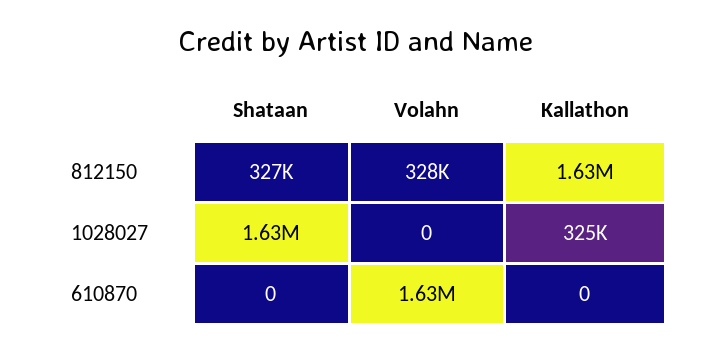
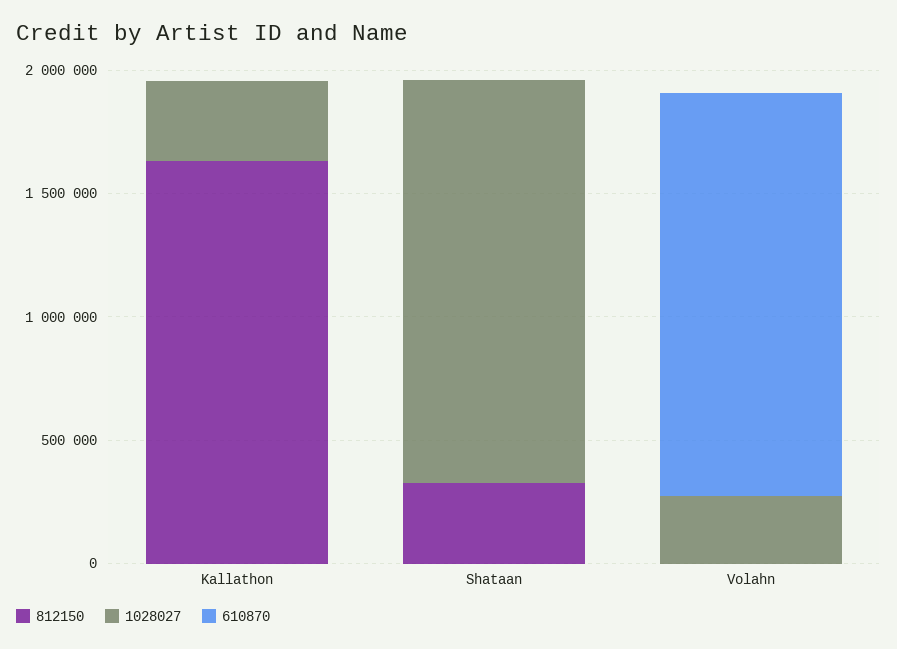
  {
    "812150": {
      "Shataan": 327000,
-     "Volahn": 328000,
+     "Volahn": 0,
      "Kallathon": 1630000
    },
    "1028027": {
      "Shataan": 1630000,
-     "Volahn": 0,
+     "Volahn": 300000,
      "Kallathon": 325000
    },
    "610870": {
      "Shataan": 0,
      "Volahn": 1630000,
      "Kallathon": 0
    }
  }

